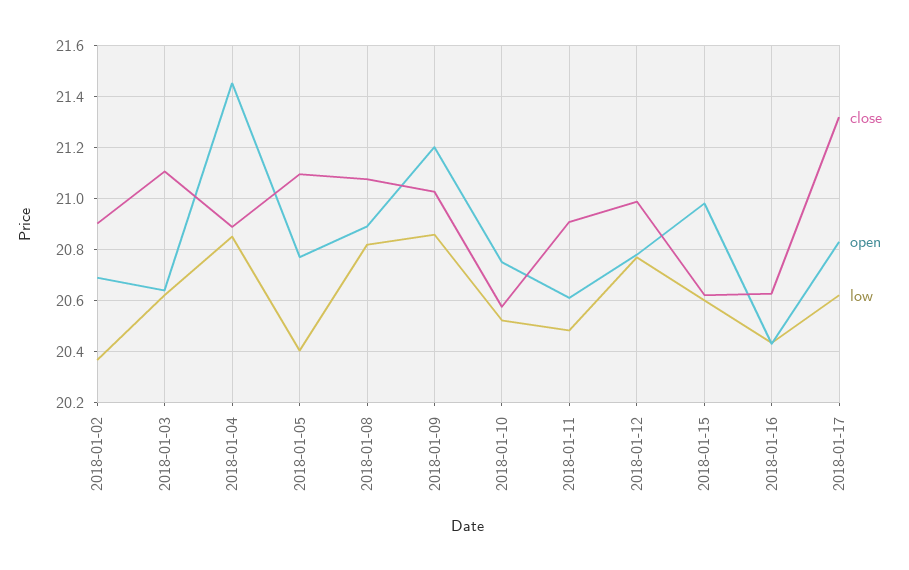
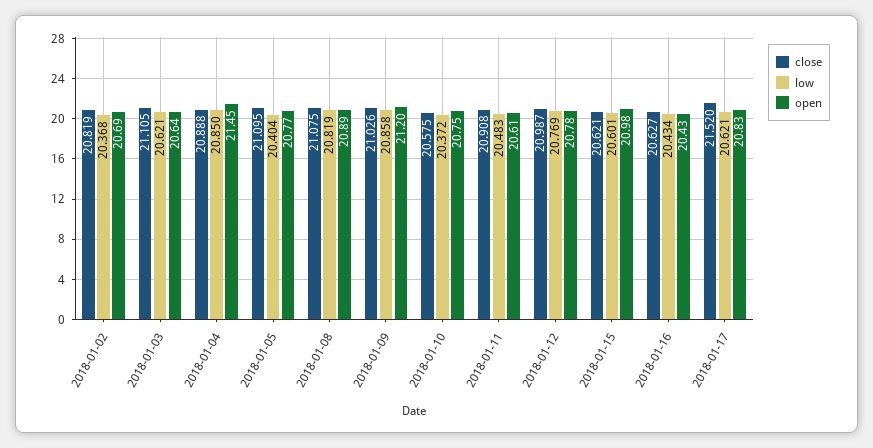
  {
    "close": {
-     "2018-01-02": 20.9,
+     "2018-01-02": 20.819,
      "2018-01-03": 21.105,
      "2018-01-04": 20.888,
      "2018-01-05": 21.095,
      "2018-01-08": 21.075,
      "2018-01-09": 21.026,
      "2018-01-10": 20.575,
      "2018-01-11": 20.908,
      "2018-01-12": 20.987,
      "2018-01-15": 20.621,
      "2018-01-16": 20.627,
-     "2018-01-17": 21.325
+     "2018-01-17": 21.52
    },
    "open": {
      "2018-01-02": 20.69,
      "2018-01-03": 20.64,
      "2018-01-04": 21.45,
      "2018-01-05": 20.77,
      "2018-01-08": 20.89,
      "2018-01-09": 21.2,
      "2018-01-10": 20.75,
      "2018-01-11": 20.61,
      "2018-01-12": 20.78,
      "2018-01-15": 20.98,
      "2018-01-16": 20.43,
      "2018-01-17": 20.83
    },
    "low": {
      "2018-01-02": 20.368,
      "2018-01-03": 20.621,
      "2018-01-04": 20.85,
      "2018-01-05": 20.404,
      "2018-01-08": 20.819,
      "2018-01-09": 20.858,
-     "2018-01-10": 20.525,
+     "2018-01-10": 20.372,
      "2018-01-11": 20.483,
      "2018-01-12": 20.769,
      "2018-01-15": 20.601,
      "2018-01-16": 20.434,
      "2018-01-17": 20.621
    }
  }

